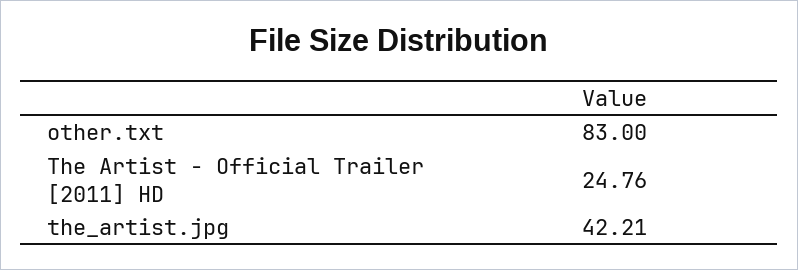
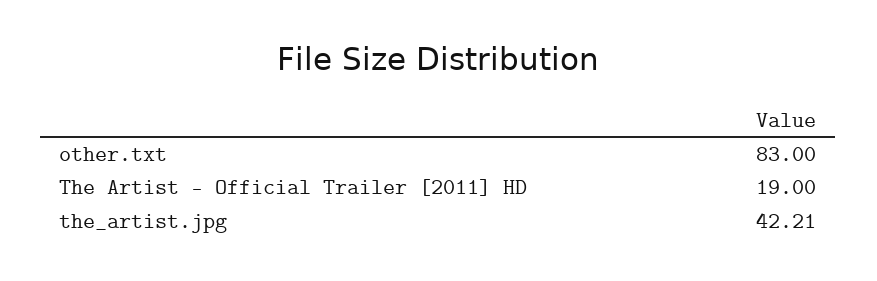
  {
    "other.txt": 83,
-   "The Artist - Official Trailer [2011] HD": 24.76,
+   "The Artist - Official Trailer [2011] HD": 19,
    "the_artist.jpg": 42.21
  }

